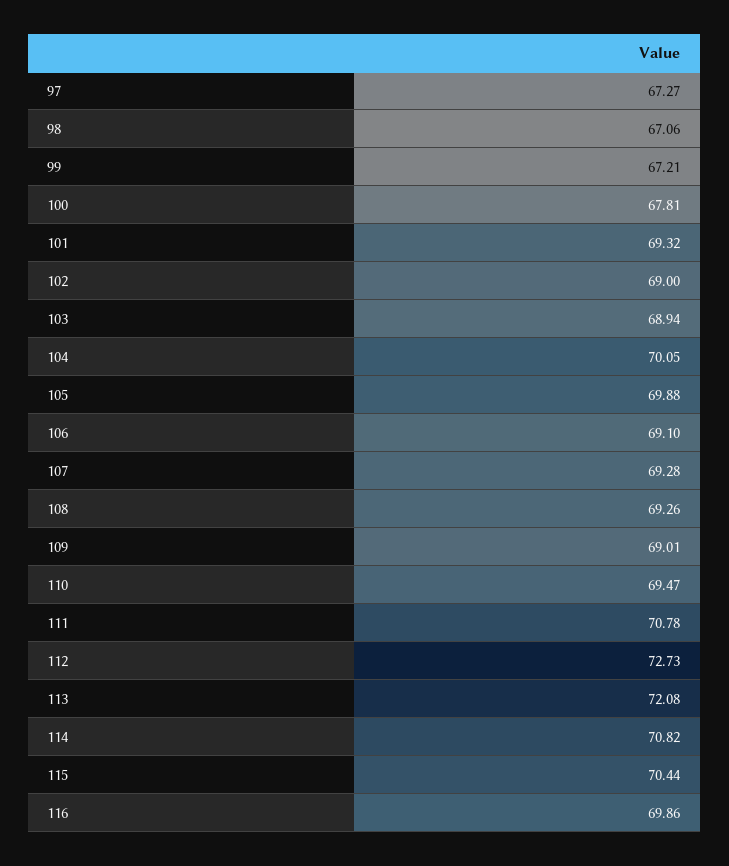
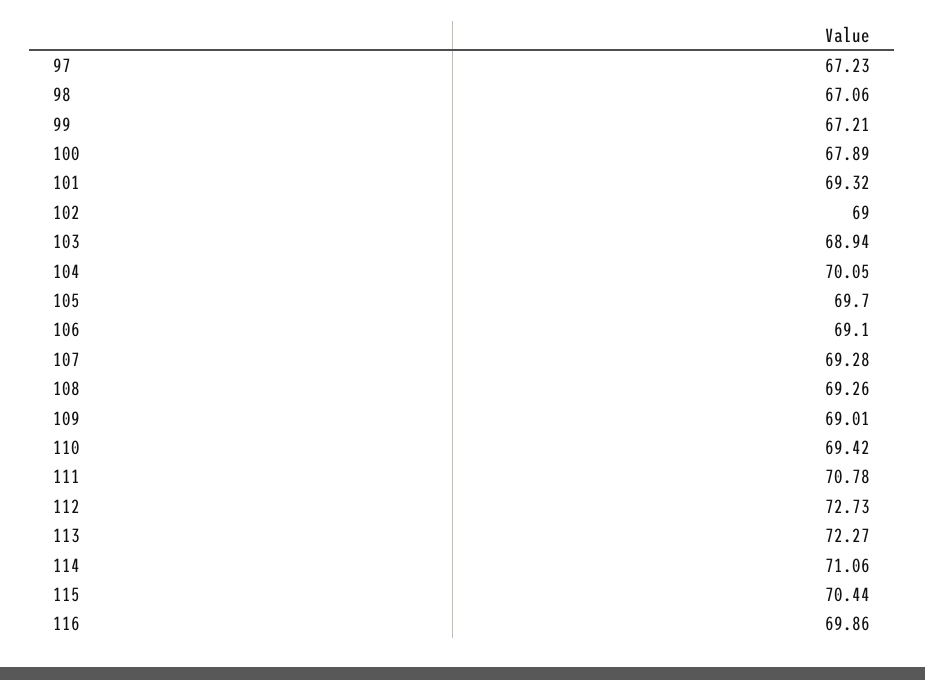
  {
-   "97": 67.27,
+   "97": 67.23,
    "98": 67.06,
    "99": 67.21,
-   "100": 67.81,
+   "100": 67.89,
    "101": 69.32,
    "102": 69,
    "103": 68.94,
    "104": 70.05,
-   "105": 69.88,
+   "105": 69.7,
    "106": 69.1,
    "107": 69.28,
    "108": 69.26,
    "109": 69.01,
-   "110": 69.47,
+   "110": 69.42,
    "111": 70.78,
    "112": 72.73,
-   "113": 72.08,
+   "113": 72.27,
-   "114": 70.82,
+   "114": 71.06,
    "115": 70.44,
    "116": 69.86
  }

